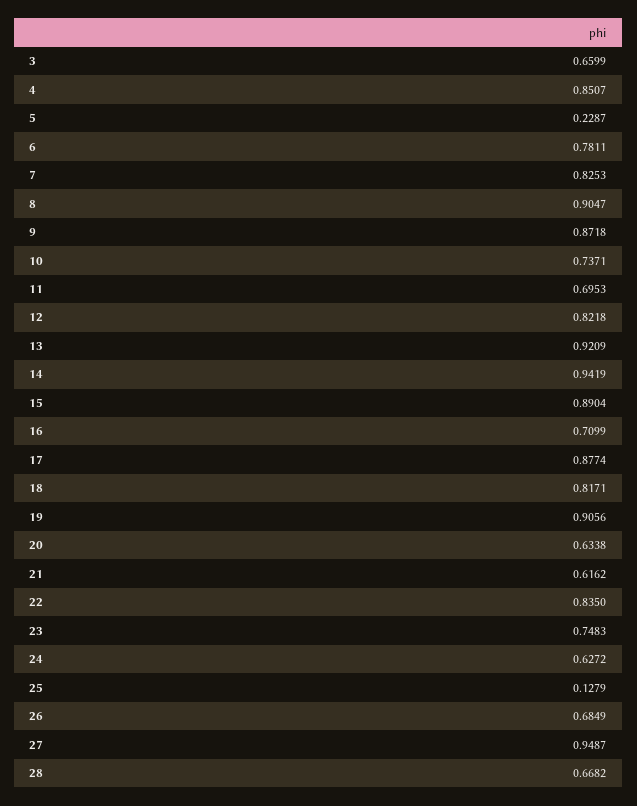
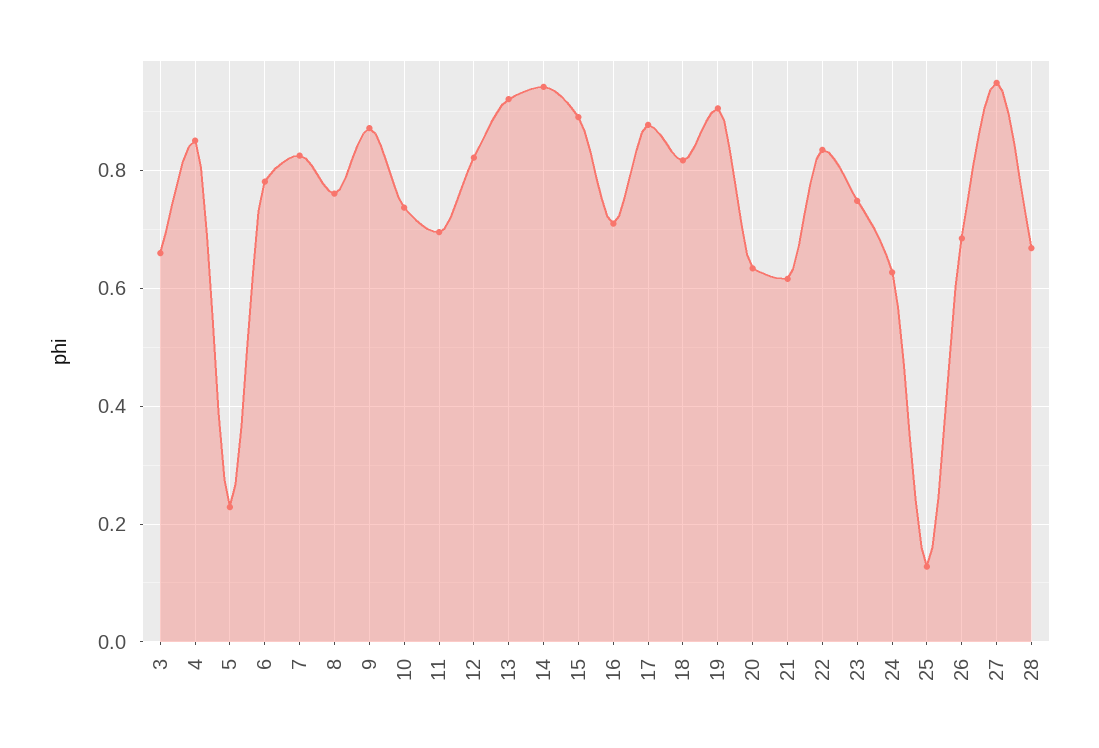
  {
    "3": 0.6599,
    "4": 0.8507,
    "5": 0.2287,
    "6": 0.7811,
    "7": 0.8253,
-   "8": 0.9047,
+   "8": 0.76,
    "9": 0.8718,
    "10": 0.7371,
    "11": 0.6953,
    "12": 0.8218,
    "13": 0.9209,
    "14": 0.9419,
    "15": 0.8904,
    "16": 0.7099,
    "17": 0.8774,
    "18": 0.8171,
    "19": 0.9056,
    "20": 0.6338,
    "21": 0.6162,
    "22": 0.835,
    "23": 0.7483,
    "24": 0.6272,
    "25": 0.1279,
    "26": 0.6849,
    "27": 0.9487,
    "28": 0.6682
  }

